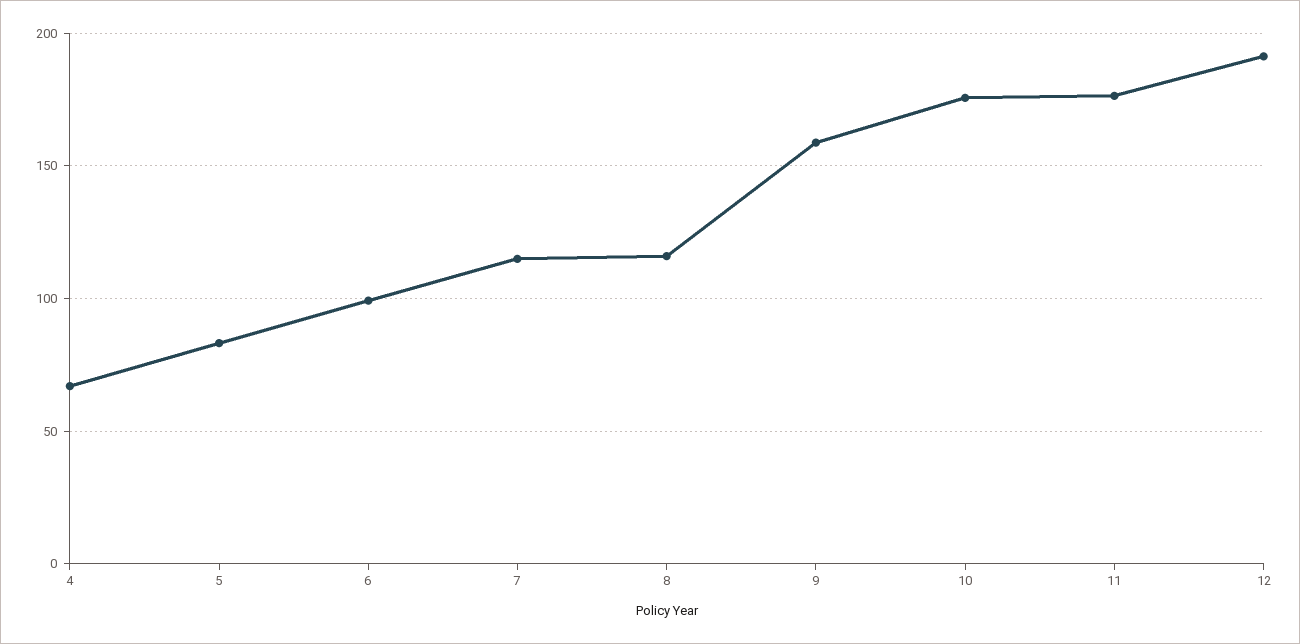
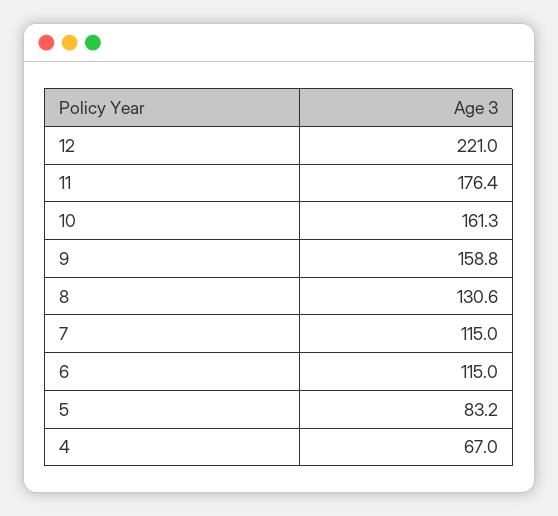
  {
    "4": 67,
    "5": 83.2,
-   "6": 100,
+   "6": 115,
    "7": 115,
-   "8": 115,
+   "8": 130.6,
    "9": 158.8,
-   "10": 175,
+   "10": 161.3,
    "11": 176.4,
-   "12": 190
+   "12": 221
  }

